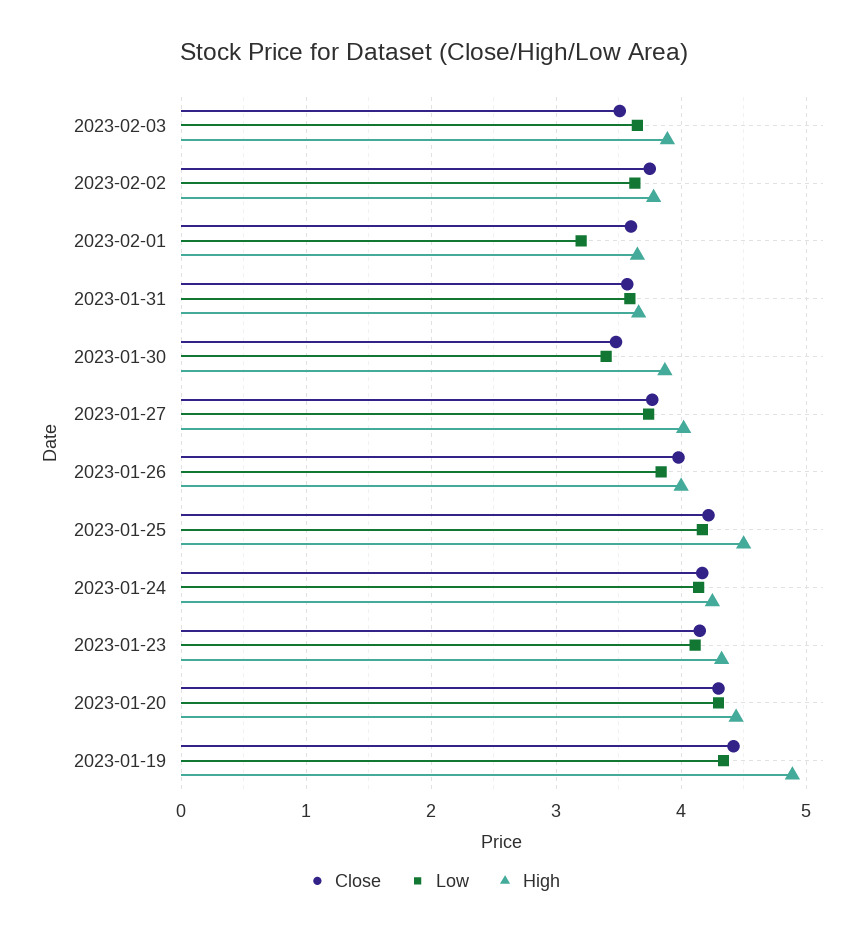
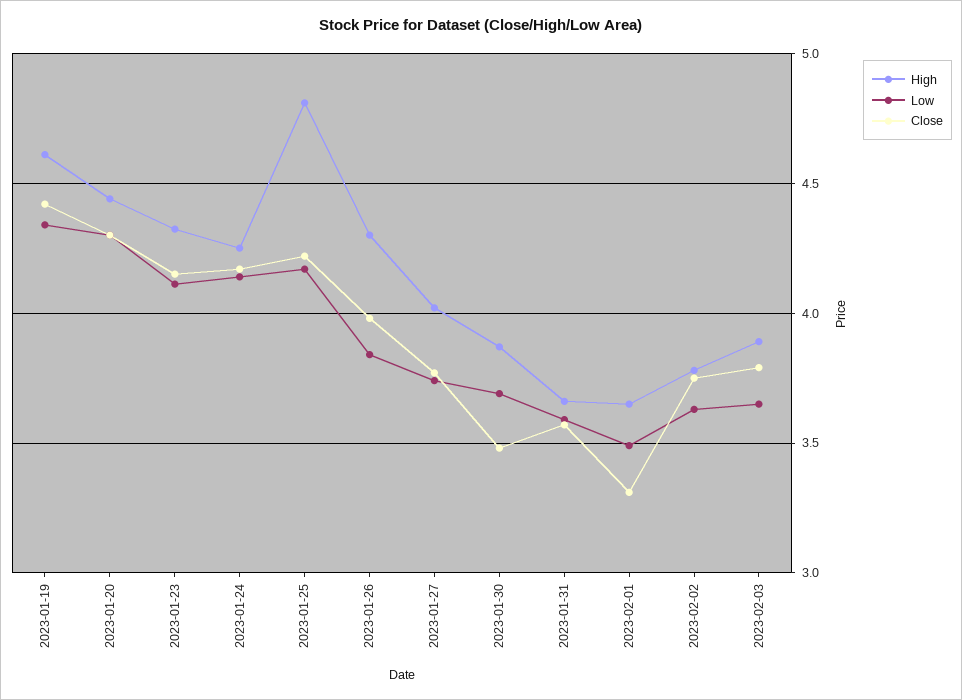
  {
    "Close": {
-     "2023-02-03": 3.5,
+     "2023-02-03": 3.8,
      "2023-02-02": 3.75,
-     "2023-02-01": 3.6,
+     "2023-02-01": 3.3,
      "2023-01-31": 3.55,
      "2023-01-30": 3.5,
      "2023-01-27": 3.75,
      "2023-01-26": 4,
      "2023-01-25": 4.2,
      "2023-01-24": 4.15,
      "2023-01-23": 4.15,
      "2023-01-20": 4.3,
      "2023-01-19": 4.4
    },
    "Low": {
      "2023-02-03": 3.65,
      "2023-02-02": 3.65,
-     "2023-02-01": 3.2,
+     "2023-02-01": 3.5,
      "2023-01-31": 3.6,
-     "2023-01-30": 3.4,
+     "2023-01-30": 3.7,
      "2023-01-27": 3.75,
      "2023-01-26": 3.85,
      "2023-01-25": 4.15,
      "2023-01-24": 4.15,
      "2023-01-23": 4.1,
      "2023-01-20": 4.3,
      "2023-01-19": 4.35
    },
    "High": {
      "2023-02-03": 3.9,
      "2023-02-02": 3.8,
      "2023-02-01": 3.65,
      "2023-01-31": 3.65,
      "2023-01-30": 3.85,
      "2023-01-27": 4,
-     "2023-01-26": 4,
+     "2023-01-26": 4.3,
-     "2023-01-25": 4.5,
+     "2023-01-25": 4.8,
      "2023-01-24": 4.25,
      "2023-01-23": 4.3,
      "2023-01-20": 4.45,
-     "2023-01-19": 4.9
+     "2023-01-19": 4.6
    }
  }

